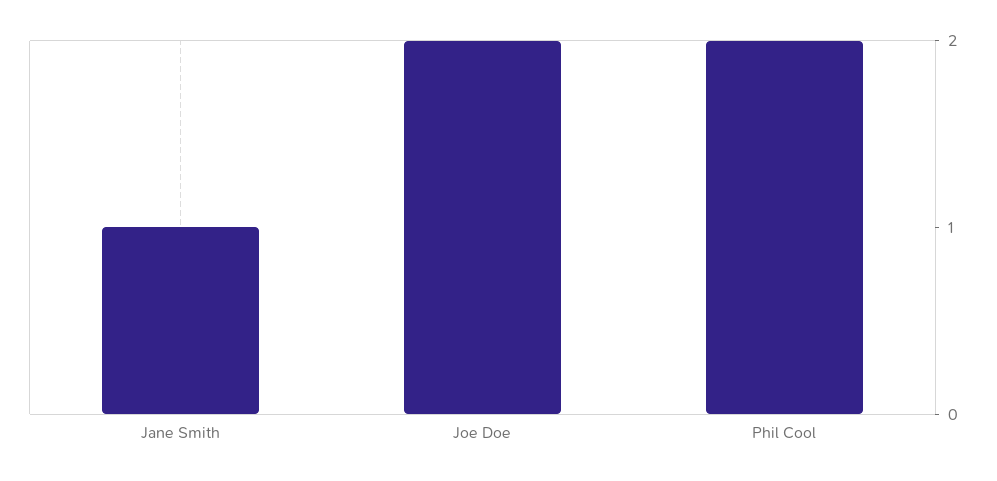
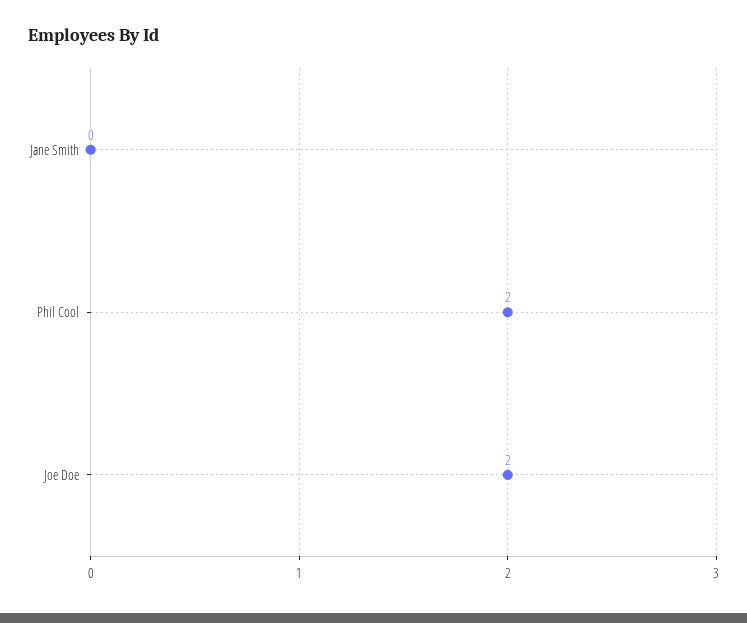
  {
-   "Jane Smith": 1,
+   "Jane Smith": 0,
    "Joe Doe": 2,
    "Phil Cool": 2
  }

